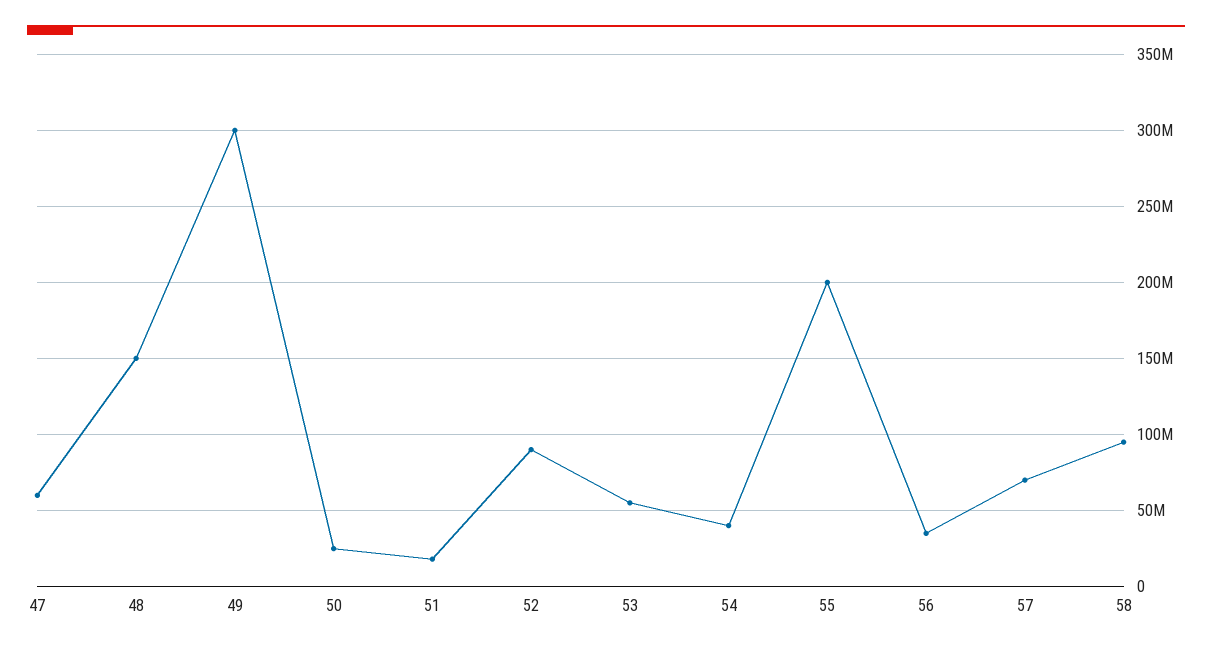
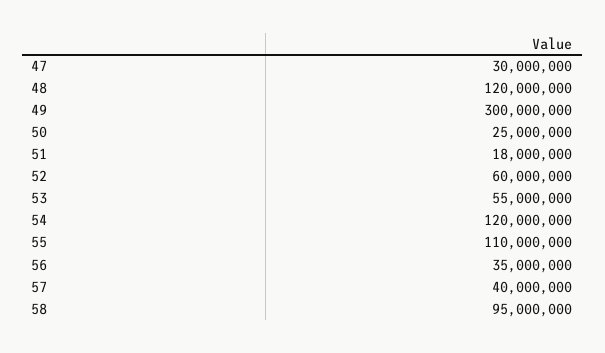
  {
-   "47": 60000000,
+   "47": 30000000,
-   "48": 150000000,
+   "48": 120000000,
    "49": 300000000,
    "50": 25000000,
    "51": 18000000,
-   "52": 90000000,
+   "52": 60000000,
    "53": 55000000,
-   "54": 40000000,
+   "54": 120000000,
-   "55": 200000000,
+   "55": 110000000,
    "56": 35000000,
-   "57": 70000000,
+   "57": 40000000,
    "58": 95000000
  }

